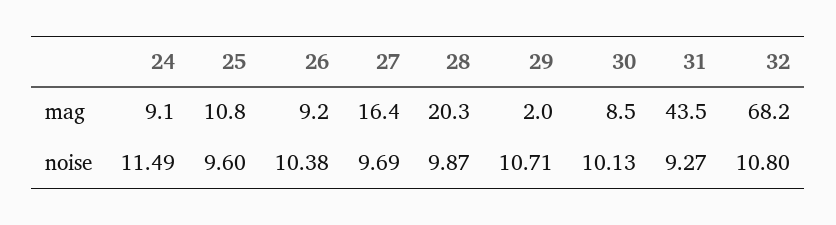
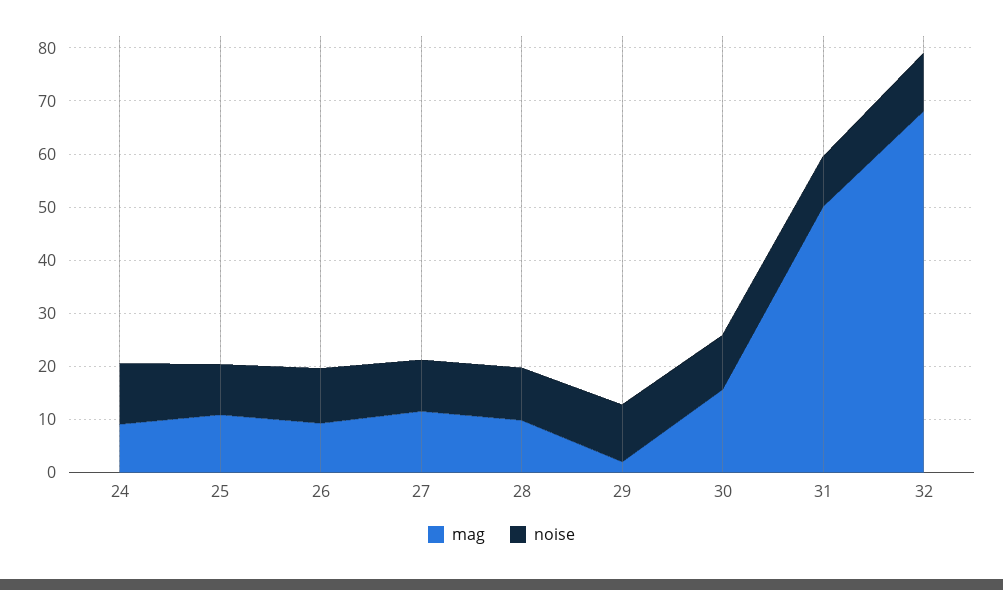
  {
    "mag": {
      "24": 9.1,
      "25": 10.8,
      "26": 9.2,
-     "27": 16.4,
+     "27": 12,
-     "28": 20.3,
+     "28": 10,
      "29": 2,
-     "30": 8.5,
+     "30": 16,
-     "31": 43.5,
+     "31": 50,
      "32": 68.2
    },
    "noise": {
      "24": 11.49,
      "25": 9.6,
      "26": 10.38,
      "27": 9.69,
      "28": 9.87,
      "29": 10.71,
      "30": 10.13,
      "31": 9.27,
      "32": 10.8
    }
  }

